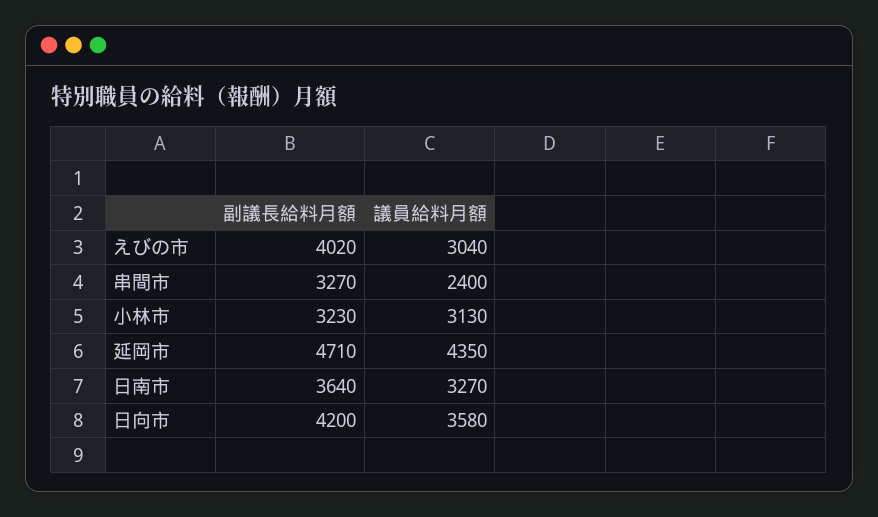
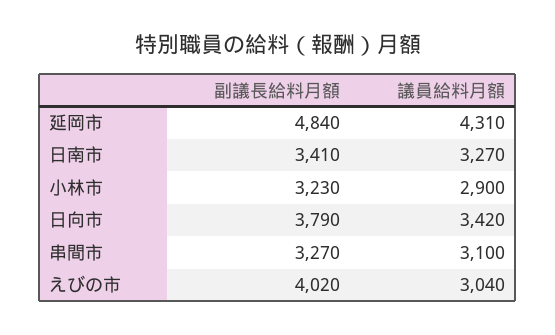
  {
    "副議長給料月額": {
      "えびの市": 4020,
      "串間市": 3270,
      "小林市": 3230,
-     "延岡市": 4710,
+     "延岡市": 4840,
-     "日南市": 3640,
+     "日南市": 3410,
-     "日向市": 4200
+     "日向市": 3790
    },
    "議員給料月額": {
      "えびの市": 3040,
-     "串間市": 2400,
+     "串間市": 3100,
-     "小林市": 3130,
+     "小林市": 2900,
-     "延岡市": 4350,
+     "延岡市": 4310,
      "日南市": 3270,
-     "日向市": 3580
+     "日向市": 3420
    }
  }

